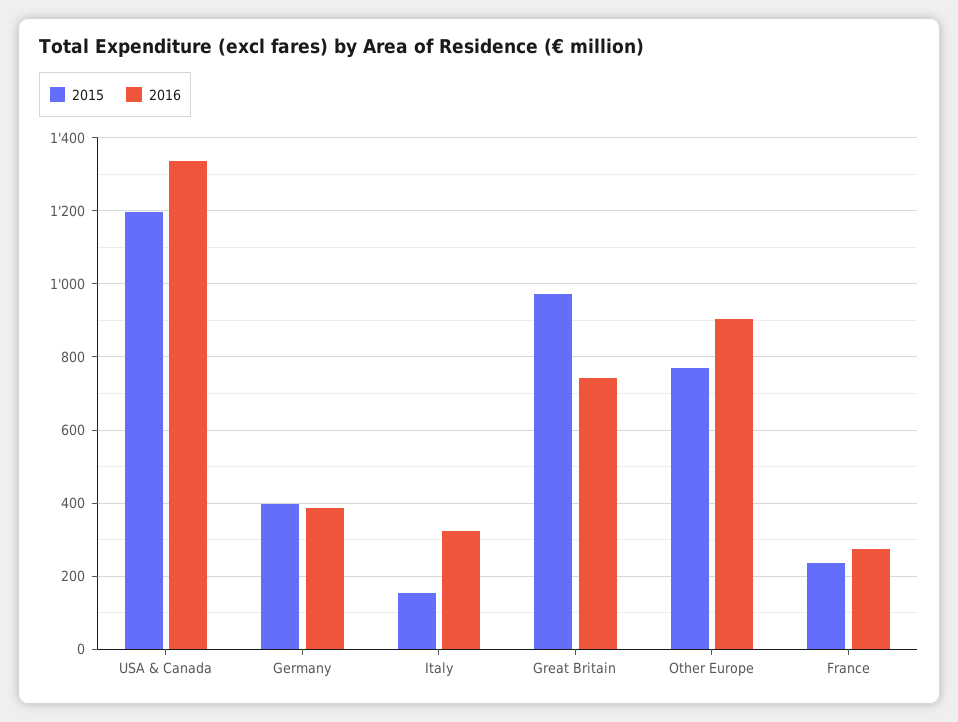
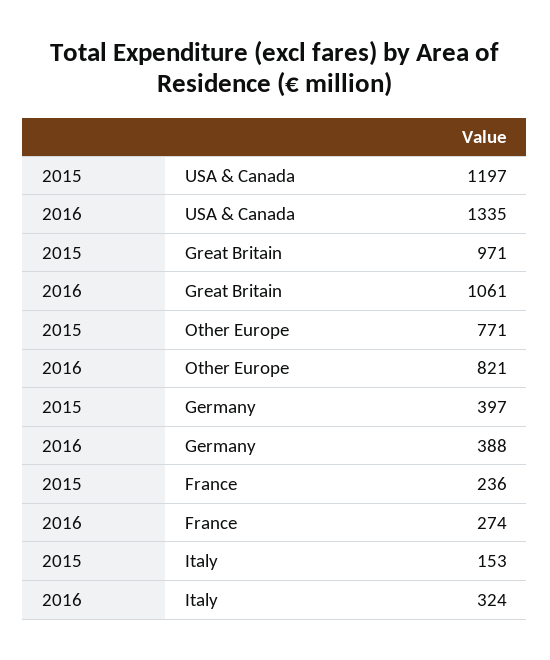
  {
    "2015": {
      "USA & Canada": 1197,
      "Germany": 397,
      "Italy": 153,
      "Great Britain": 971,
      "Other Europe": 771,
      "France": 236
    },
    "2016": {
      "USA & Canada": 1335,
      "Germany": 388,
      "Italy": 324,
-     "Great Britain": 740,
+     "Great Britain": 1061,
-     "Other Europe": 900,
+     "Other Europe": 821,
      "France": 274
    }
  }

